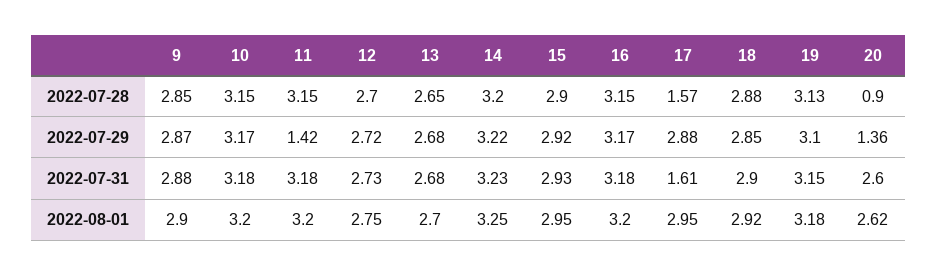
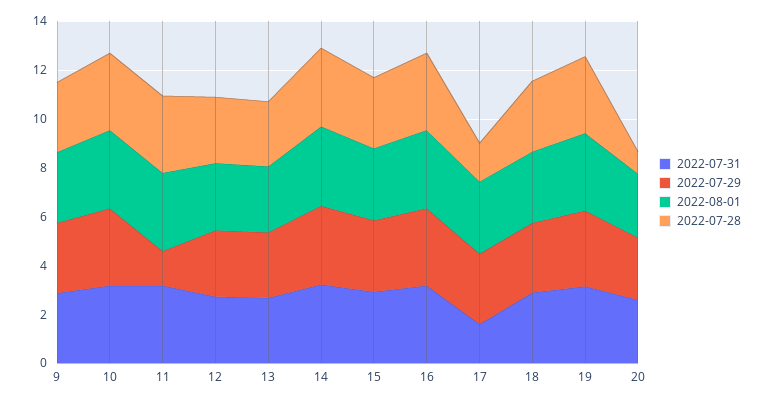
  {
    "2022-07-28": {
      "9": 2.85,
      "10": 3.15,
      "11": 3.15,
      "12": 2.7,
      "13": 2.65,
      "14": 3.2,
      "15": 2.9,
      "16": 3.15,
      "17": 1.57,
      "18": 2.88,
      "19": 3.13,
      "20": 0.9
    },
    "2022-07-29": {
      "9": 2.87,
      "10": 3.17,
      "11": 1.42,
      "12": 2.72,
      "13": 2.68,
      "14": 3.22,
      "15": 2.92,
      "16": 3.17,
      "17": 2.88,
      "18": 2.85,
      "19": 3.1,
-     "20": 1.36
+     "20": 2.5
    },
    "2022-07-31": {
      "9": 2.88,
      "10": 3.18,
      "11": 3.18,
      "12": 2.73,
      "13": 2.68,
      "14": 3.23,
      "15": 2.93,
      "16": 3.18,
      "17": 1.61,
      "18": 2.9,
      "19": 3.15,
      "20": 2.6
    },
    "2022-08-01": {
      "9": 2.9,
      "10": 3.2,
      "11": 3.2,
      "12": 2.75,
      "13": 2.7,
      "14": 3.25,
      "15": 2.95,
      "16": 3.2,
      "17": 2.95,
      "18": 2.92,
      "19": 3.18,
      "20": 2.62
    }
  }

